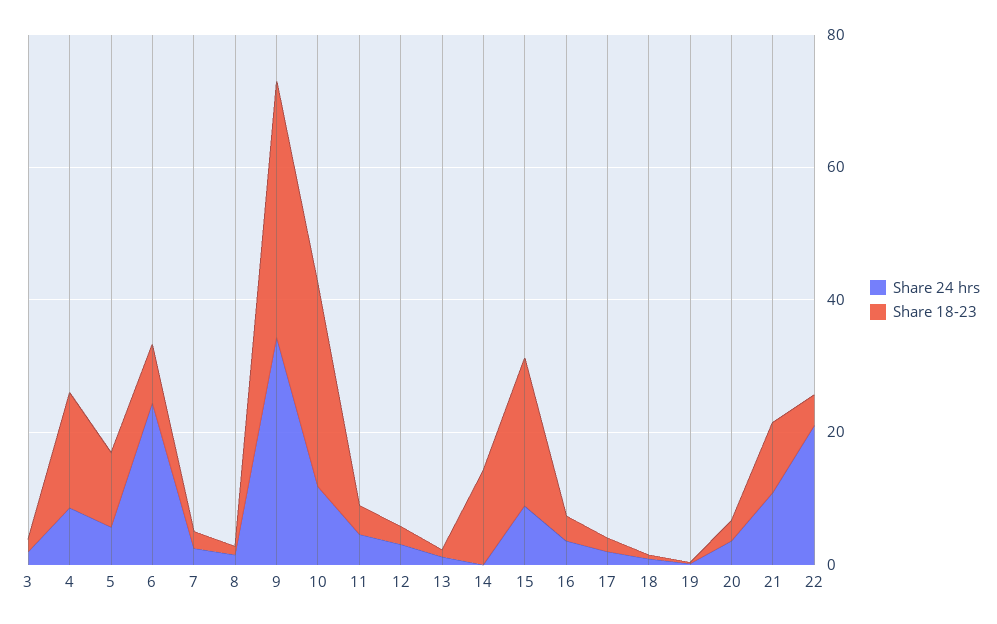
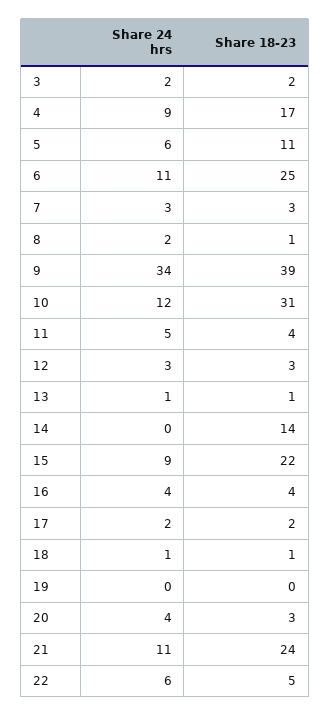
  {
    "Share 24 hrs": {
      "3": 2,
      "4": 9,
      "5": 6,
-     "6": 25,
+     "6": 11,
      "7": 3,
      "8": 2,
      "9": 34,
      "10": 12,
      "11": 5,
      "12": 3,
      "13": 1,
      "14": 0,
      "15": 9,
      "16": 4,
      "17": 2,
      "18": 1,
      "19": 0,
      "20": 4,
      "21": 11,
-     "22": 20
+     "22": 6
    },
    "Share 18-23": {
      "3": 2,
      "4": 17,
      "5": 11,
-     "6": 10,
+     "6": 25,
      "7": 3,
      "8": 1,
      "9": 39,
      "10": 31,
      "11": 4,
      "12": 3,
      "13": 1,
      "14": 14,
      "15": 22,
      "16": 4,
      "17": 2,
      "18": 1,
      "19": 0,
      "20": 3,
-     "21": 10,
+     "21": 24,
      "22": 5
    }
  }

